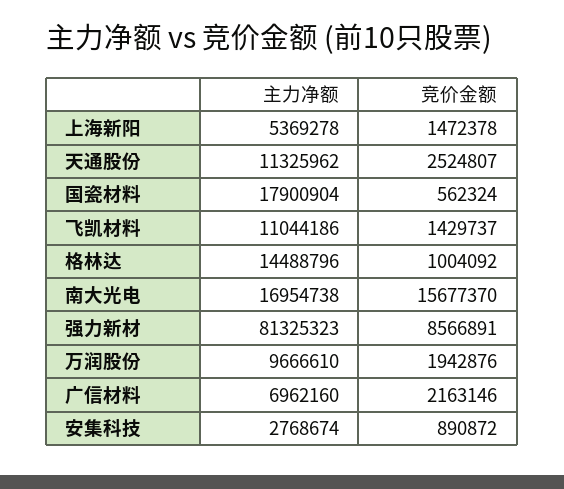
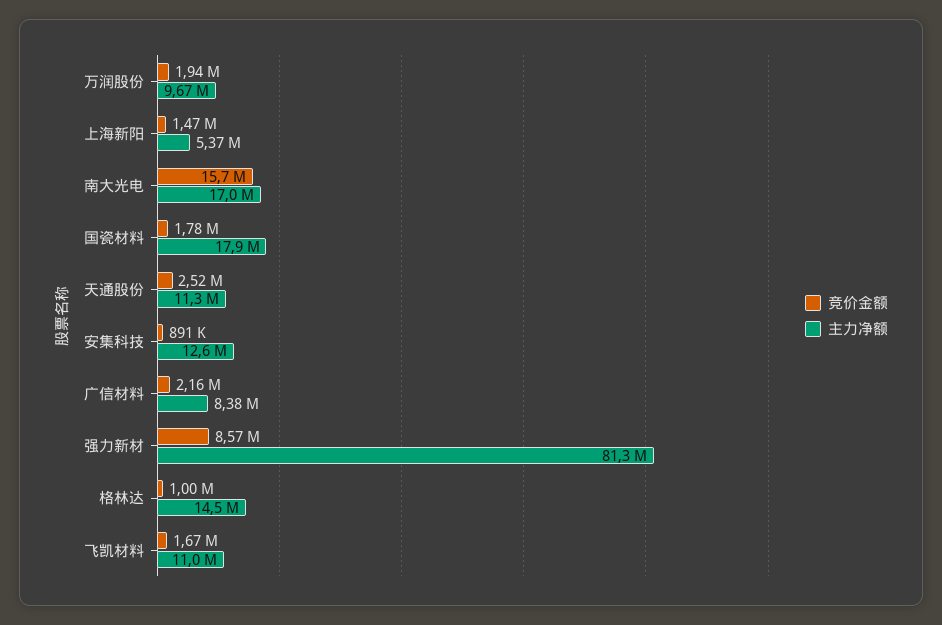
  {
    "主力净额": {
      "上海新阳": 5369278,
      "天通股份": 11325962,
      "国瓷材料": 17900904,
      "飞凯材料": 11044186,
      "格林达": 14488796,
      "南大光电": 16954738,
      "强力新材": 81325323,
      "万润股份": 9666610,
-     "广信材料": 6962160,
+     "广信材料": 8380000,
-     "安集科技": 2768674
+     "安集科技": 12600000
    },
    "竞价金额": {
      "上海新阳": 1472378,
      "天通股份": 2524807,
-     "国瓷材料": 562324,
+     "国瓷材料": 1780000,
-     "飞凯材料": 1429737,
+     "飞凯材料": 1670000,
      "格林达": 1004092,
      "南大光电": 15677370,
      "强力新材": 8566891,
      "万润股份": 1942876,
      "广信材料": 2163146,
      "安集科技": 890872
    }
  }

